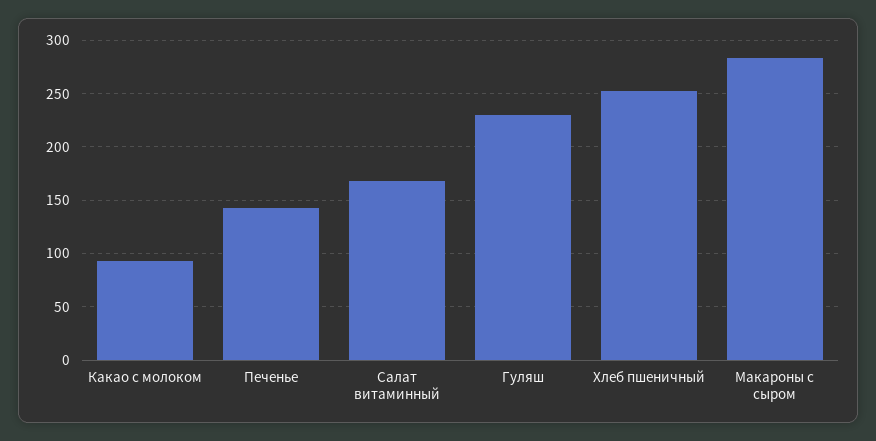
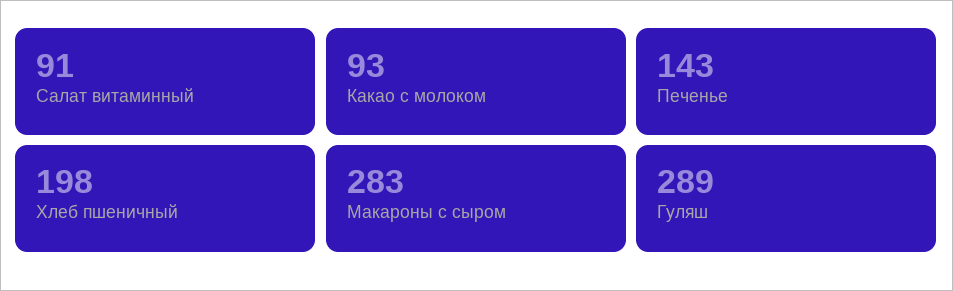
  {
    "Какао с молоком": 93,
    "Печенье": 143,
-   "Салат витаминный": 170,
+   "Салат витаминный": 91,
-   "Гуляш": 230,
+   "Гуляш": 289,
-   "Хлеб пшеничный": 250,
+   "Хлеб пшеничный": 198,
    "Макароны с сыром": 283
  }

